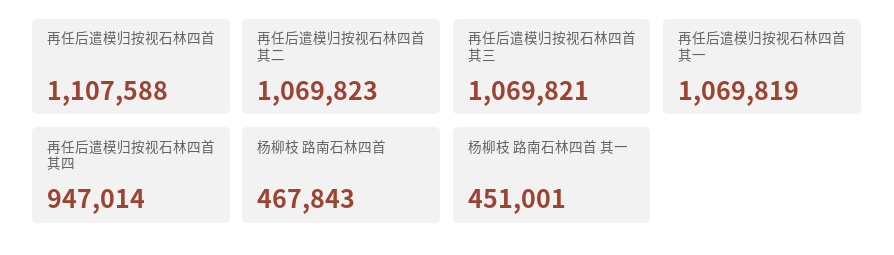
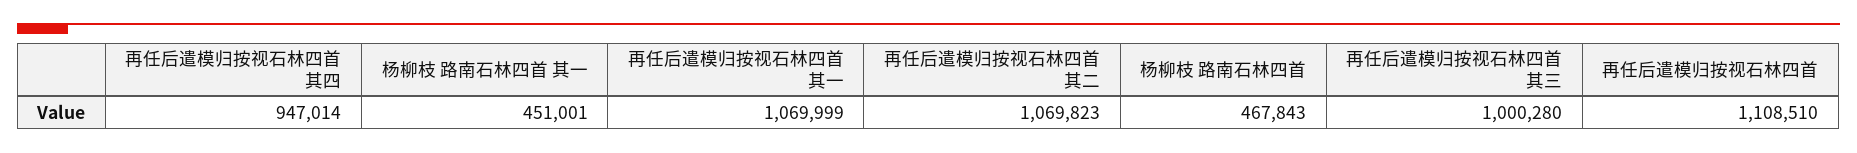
  {
-   "再任后遣模归按视石林四首": 1107588,
+   "再任后遣模归按视石林四首": 1108510,
    "再任后遣模归按视石林四首 其二": 1069823,
-   "再任后遣模归按视石林四首 其三": 1069821,
+   "再任后遣模归按视石林四首 其三": 1000280,
-   "再任后遣模归按视石林四首 其一": 1069819,
+   "再任后遣模归按视石林四首 其一": 1069999,
    "再任后遣模归按视石林四首 其四": 947014,
    "杨柳枝 路南石林四首": 467843,
    "杨柳枝 路南石林四首 其一": 451001
  }

